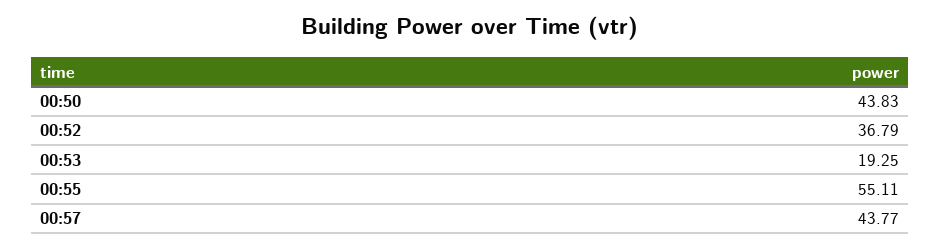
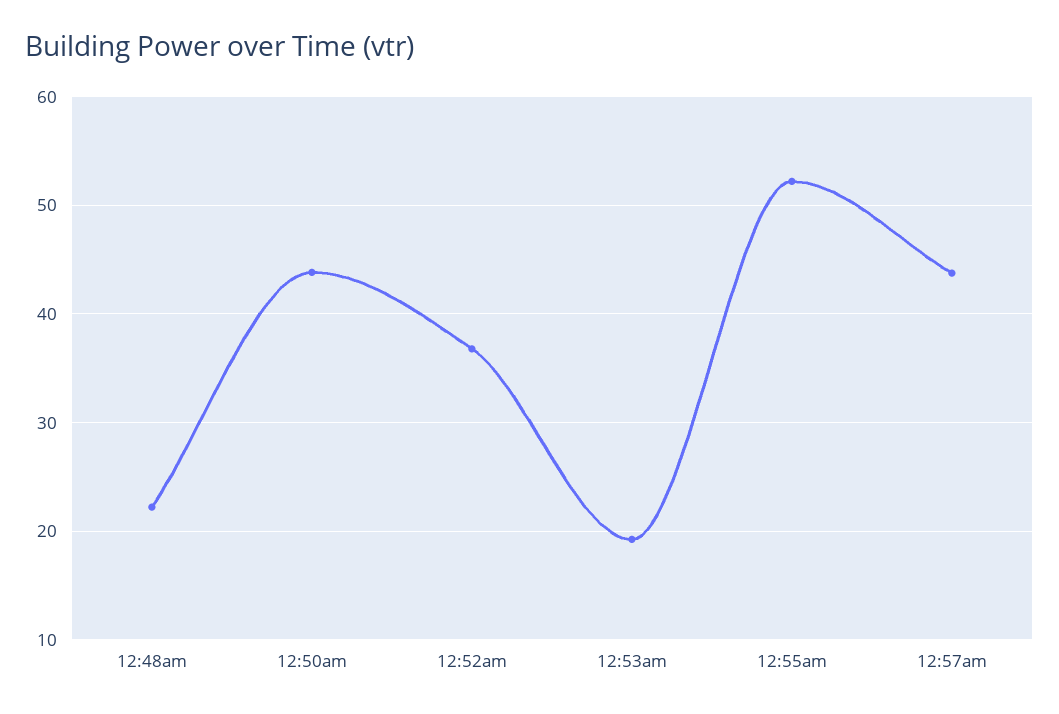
  {
    "00:50": 43.83,
    "00:52": 36.79,
    "00:53": 19.25,
-   "00:55": 55.11,
+   "00:55": 52,
-   "00:57": 43.77
+   "00:57": 43.77,
+   "12:48am": 22
  }

